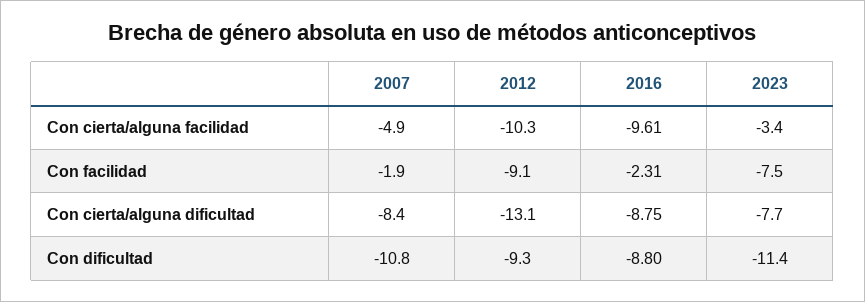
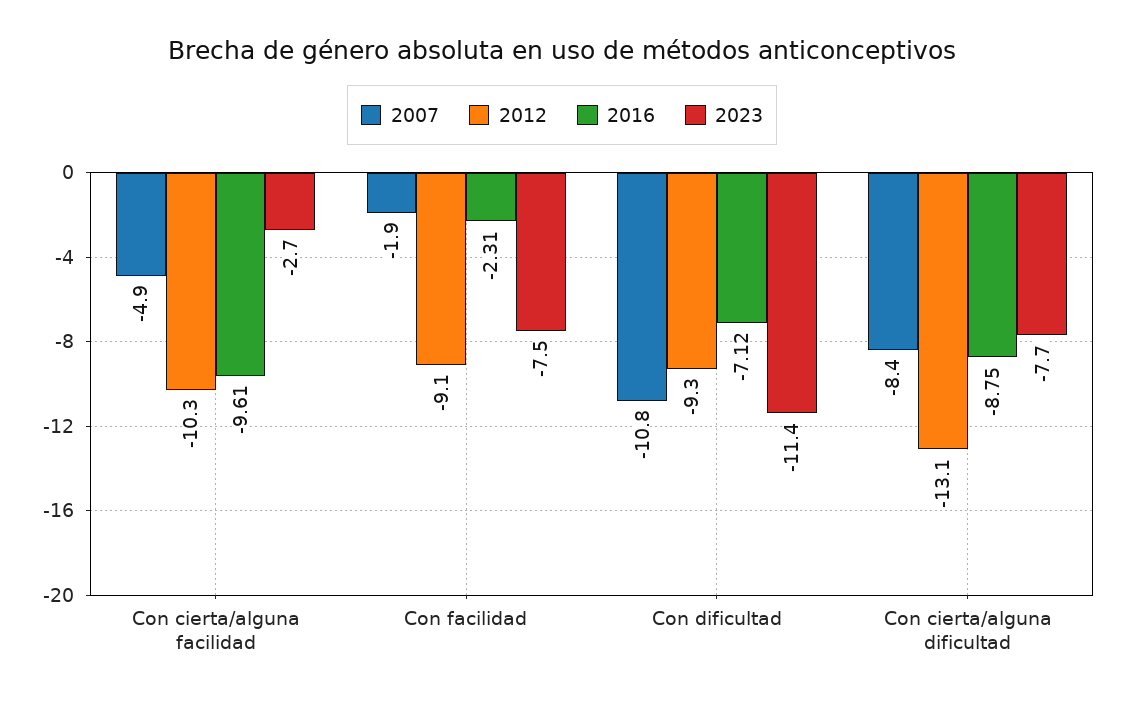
  {
    "2007": {
      "Con cierta/alguna facilidad": -4.9,
      "Con facilidad": -1.9,
      "Con cierta/alguna dificultad": -8.4,
      "Con dificultad": -10.8
    },
    "2012": {
      "Con cierta/alguna facilidad": -10.3,
      "Con facilidad": -9.1,
      "Con cierta/alguna dificultad": -13.1,
      "Con dificultad": -9.3
    },
    "2016": {
      "Con cierta/alguna facilidad": -9.61,
      "Con facilidad": -2.31,
      "Con cierta/alguna dificultad": -8.75,
-     "Con dificultad": -8.8
+     "Con dificultad": -7.12
    },
    "2023": {
-     "Con cierta/alguna facilidad": -3.4,
+     "Con cierta/alguna facilidad": -2.7,
      "Con facilidad": -7.5,
      "Con cierta/alguna dificultad": -7.7,
      "Con dificultad": -11.4
    }
  }

